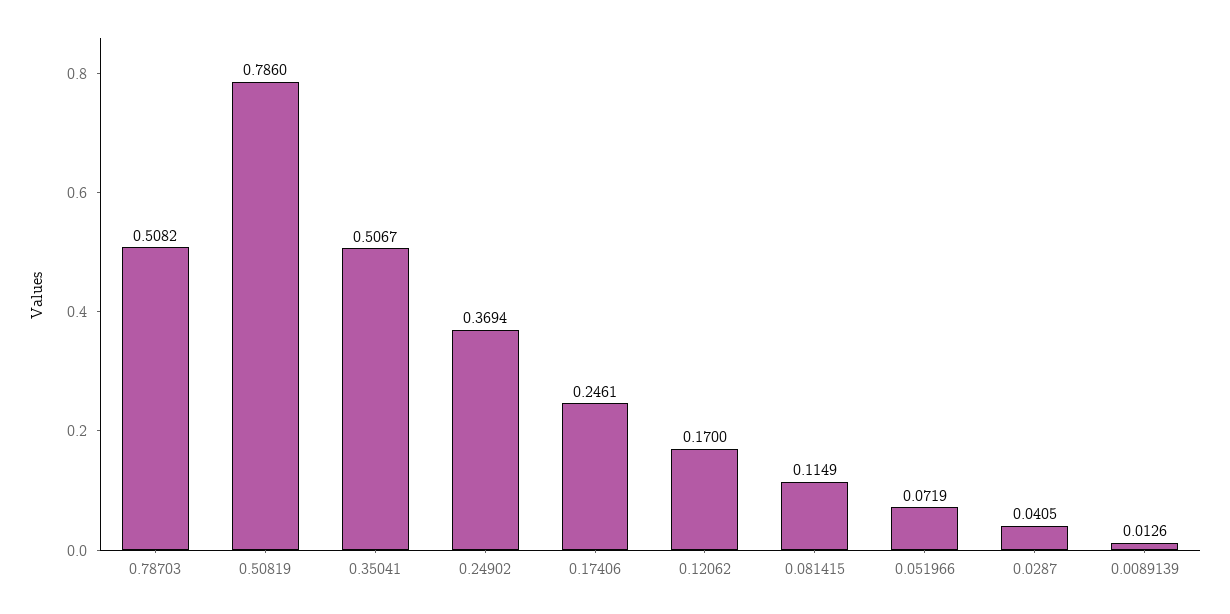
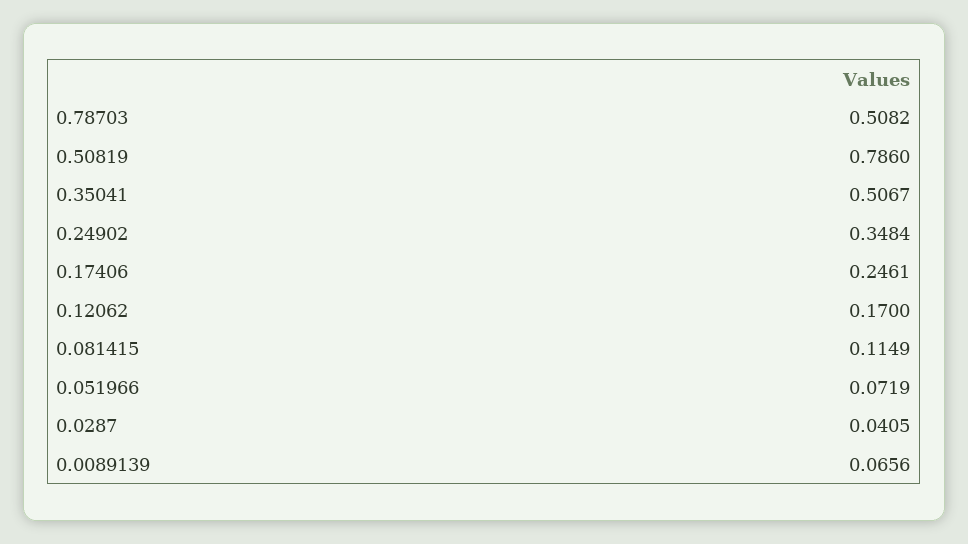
  {
    "0.78703": 0.5082,
    "0.50819": 0.786,
    "0.35041": 0.5067,
-   "0.24902": 0.3694,
+   "0.24902": 0.3484,
    "0.17406": 0.2461,
    "0.12062": 0.17,
    "0.081415": 0.1149,
    "0.051966": 0.0719,
    "0.0287": 0.0405,
-   "0.0089139": 0.0126
+   "0.0089139": 0.0656
  }

